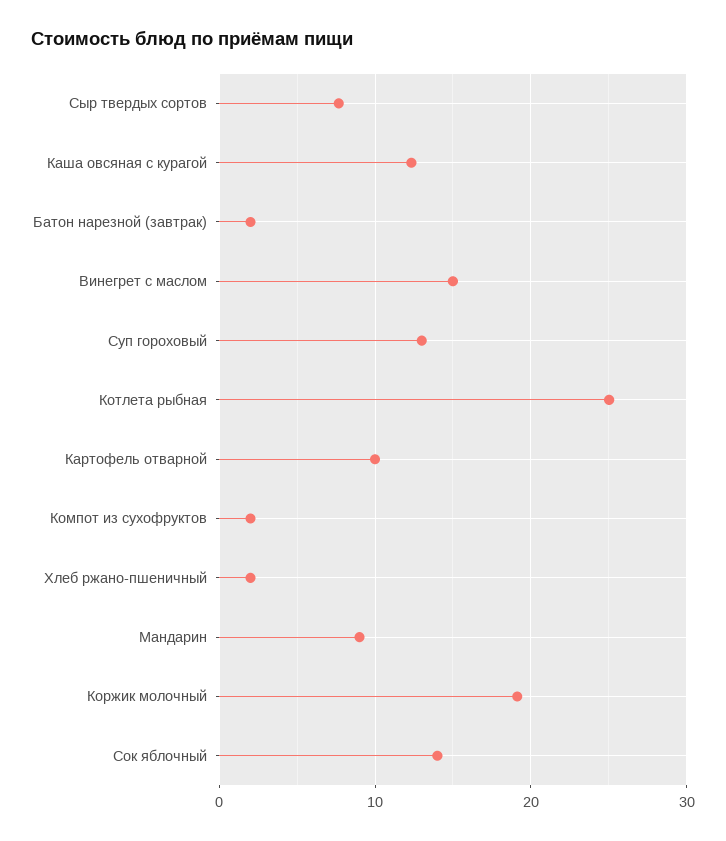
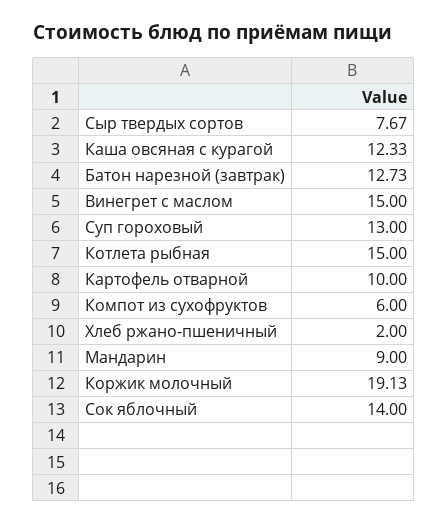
  {
    "Сыр твердых сортов": 7.67,
    "Каша овсяная с курагой": 12.33,
-   "Батон нарезной (завтрак)": 2,
+   "Батон нарезной (завтрак)": 12.73,
    "Винегрет с маслом": 15,
    "Суп гороховый": 13,
-   "Котлета рыбная": 25,
+   "Котлета рыбная": 15,
    "Картофель отварной": 10,
-   "Компот из сухофруктов": 2,
+   "Компот из сухофруктов": 6,
    "Хлеб ржано-пшеничный": 2,
    "Мандарин": 9,
    "Коржик молочный": 19.13,
    "Сок яблочный": 14
  }

